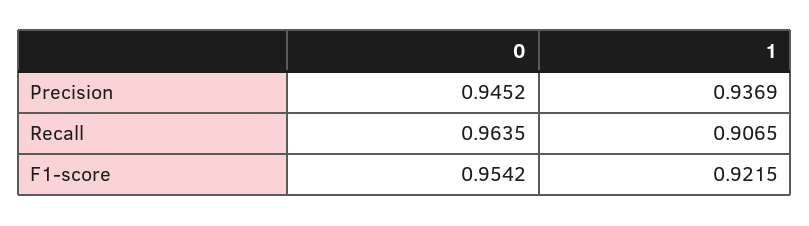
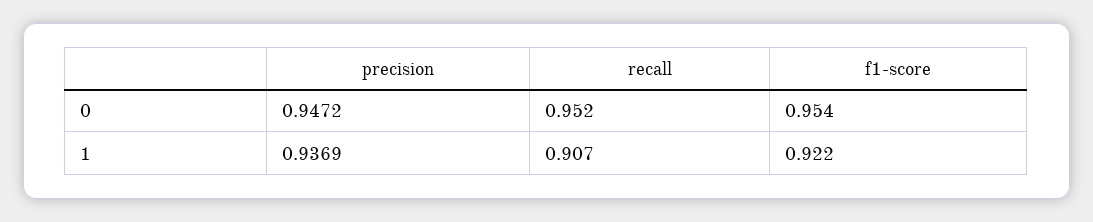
  {
    "0": {
-     "Precision": 0.9452,
+     "Precision": 0.9472,
-     "Recall": 0.9635,
+     "Recall": 0.952,
      "F1-score": 0.9542
    },
    "1": {
      "Precision": 0.9369,
      "Recall": 0.9065,
      "F1-score": 0.9215
    }
  }

